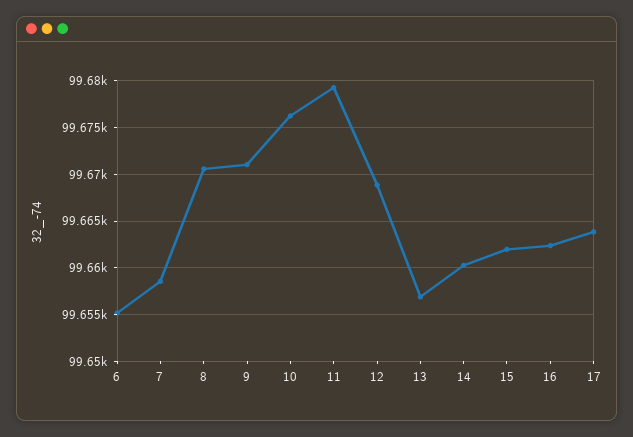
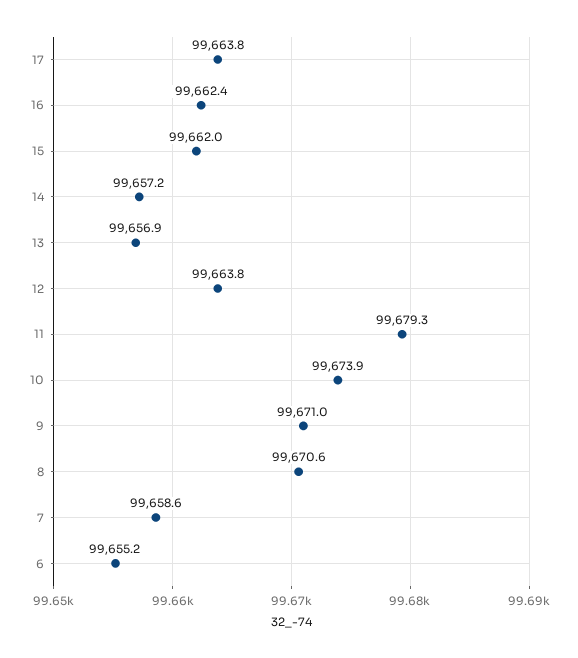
  {
    "6": 99655.2,
    "7": 99658.6,
    "8": 99670.6,
    "9": 99671,
-   "10": 99676,
+   "10": 99673.9,
    "11": 99679.3,
-   "12": 99669,
+   "12": 99663.8,
    "13": 99656.9,
-   "14": 99660,
+   "14": 99657.2,
    "15": 99662,
    "16": 99662.4,
    "17": 99663.8
  }

